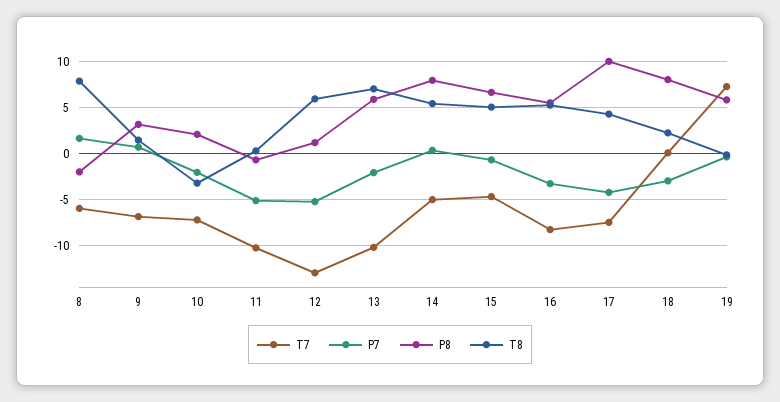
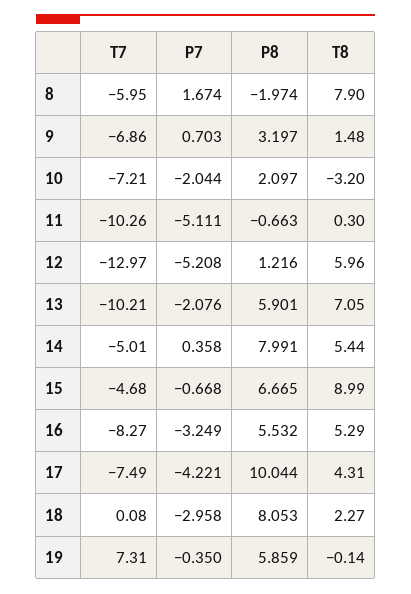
  {
    "T7": {
      "8": -5.95,
      "9": -6.86,
      "10": -7.21,
      "11": -10.26,
      "12": -12.97,
      "13": -10.21,
      "14": -5.01,
      "15": -4.68,
      "16": -8.27,
      "17": -7.49,
      "18": 0.08,
      "19": 7.31
    },
    "P7": {
      "8": 1.674,
      "9": 0.703,
      "10": -2.044,
      "11": -5.111,
      "12": -5.208,
      "13": -2.076,
      "14": 0.358,
      "15": -0.668,
      "16": -3.249,
      "17": -4.221,
      "18": -2.958,
      "19": -0.35
    },
    "P8": {
      "8": -1.974,
      "9": 3.197,
      "10": 2.097,
      "11": -0.663,
      "12": 1.216,
      "13": 5.901,
      "14": 7.991,
      "15": 6.665,
      "16": 5.532,
      "17": 10.044,
      "18": 8.053,
      "19": 5.859
    },
    "T8": {
      "8": 7.9,
      "9": 1.48,
      "10": -3.2,
      "11": 0.3,
      "12": 5.96,
      "13": 7.05,
      "14": 5.44,
-     "15": 5,
+     "15": 8.99,
      "16": 5.29,
      "17": 4.31,
      "18": 2.27,
      "19": -0.14
    }
  }

